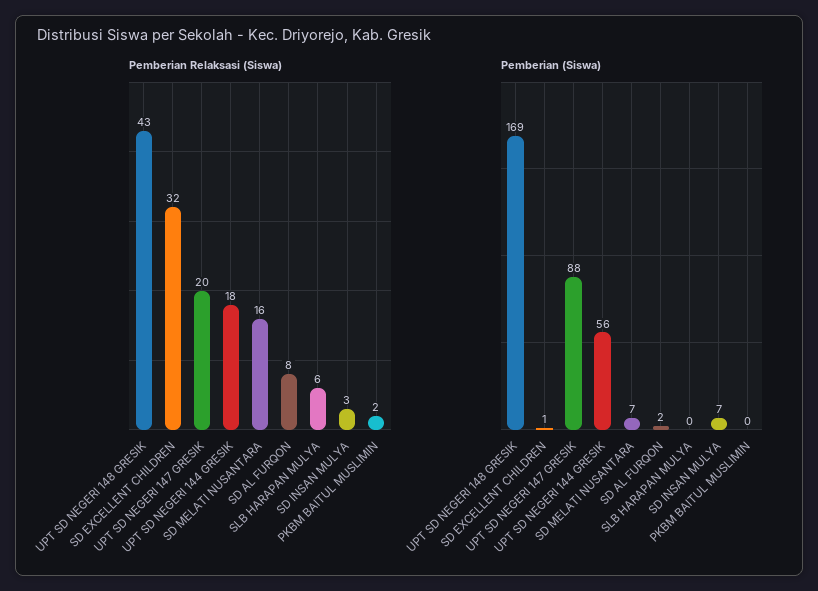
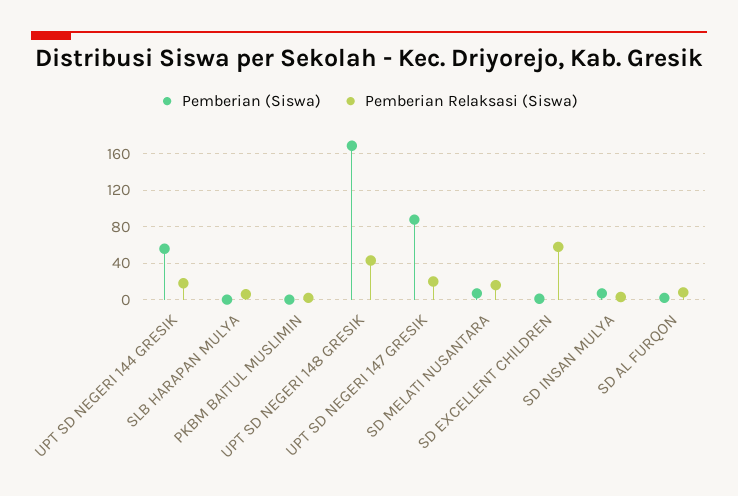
  {
    "Pemberian Relaksasi (Siswa)": {
      "UPT SD NEGERI 148 GRESIK": 43,
-     "SD EXCELLENT CHILDREN": 32,
+     "SD EXCELLENT CHILDREN": 60,
      "UPT SD NEGERI 147 GRESIK": 20,
      "UPT SD NEGERI 144 GRESIK": 18,
      "SD MELATI NUSANTARA": 16,
      "SD AL FURQON": 8,
      "SLB HARAPAN MULYA": 6,
      "SD INSAN MULYA": 3,
      "PKBM BAITUL MUSLIMIN": 2
    },
    "Pemberian (Siswa)": {
      "UPT SD NEGERI 148 GRESIK": 169,
      "SD EXCELLENT CHILDREN": 1,
      "UPT SD NEGERI 147 GRESIK": 88,
      "UPT SD NEGERI 144 GRESIK": 56,
      "SD MELATI NUSANTARA": 7,
      "SD AL FURQON": 2,
      "SLB HARAPAN MULYA": 0,
      "SD INSAN MULYA": 7,
      "PKBM BAITUL MUSLIMIN": 0
    }
  }

